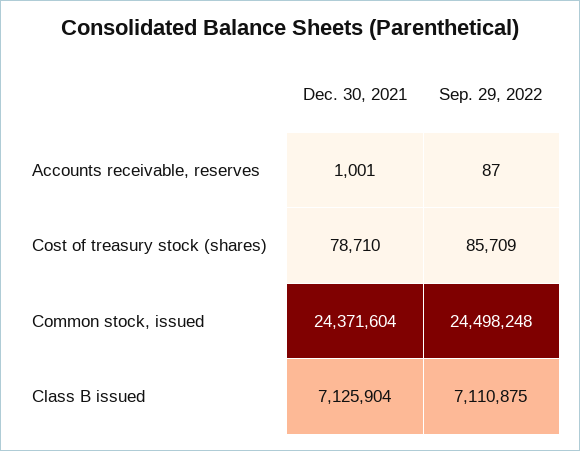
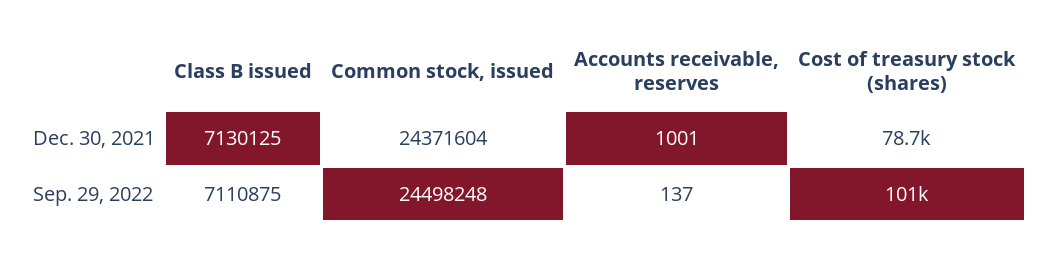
  {
    "Dec. 30, 2021": {
      "Accounts receivable, reserves": 1001,
      "Cost of treasury stock (shares)": 78710,
      "Common stock, issued": 24371604,
-     "Class B issued": 7125904
+     "Class B issued": 7130125
    },
    "Sep. 29, 2022": {
-     "Accounts receivable, reserves": 87,
+     "Accounts receivable, reserves": 137,
-     "Cost of treasury stock (shares)": 85709,
+     "Cost of treasury stock (shares)": 101000,
      "Common stock, issued": 24498248,
      "Class B issued": 7110875
    }
  }

